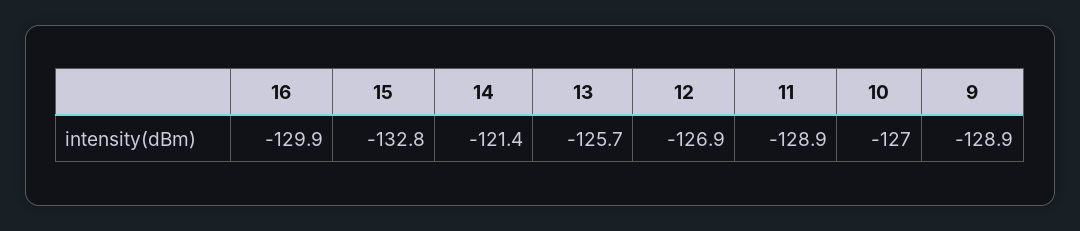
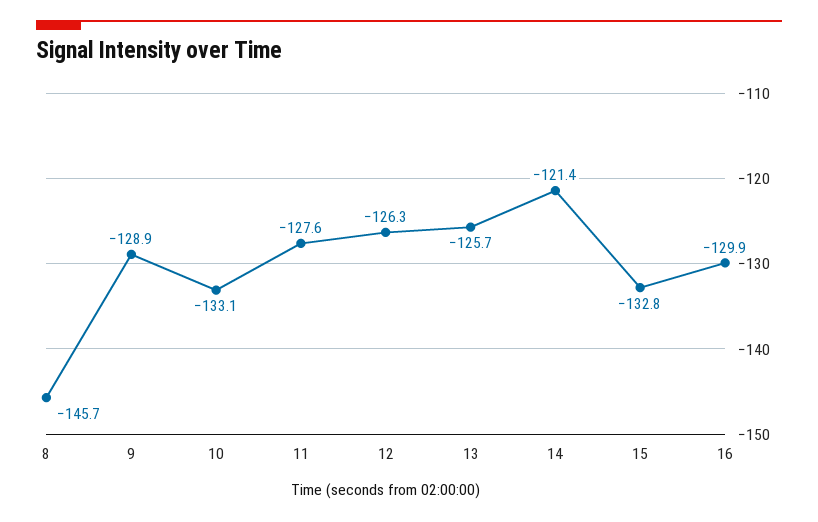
  {
    "16": -129.9,
    "15": -132.8,
    "14": -121.4,
    "13": -125.7,
-   "12": -126.9,
+   "12": -126.3,
-   "11": -128.9,
+   "11": -127.6,
-   "10": -127,
+   "10": -133.1,
-   "9": -128.9
+   "9": -128.9,
+   "8": -145.7
  }

